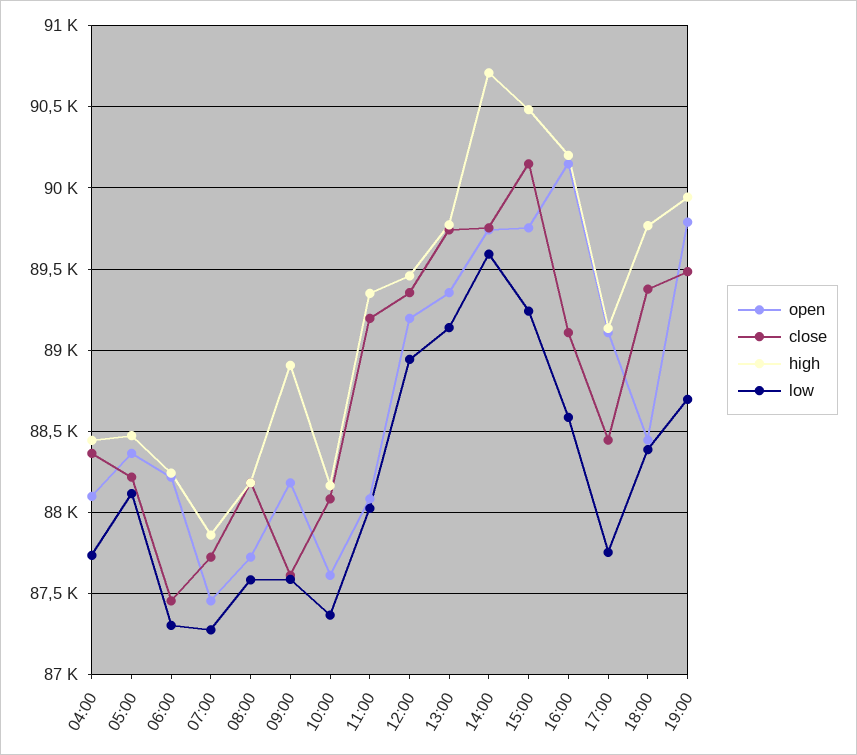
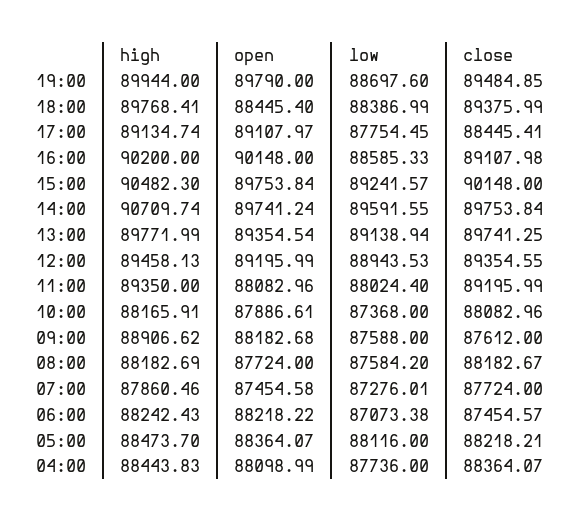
  {
    "open": {
      "04:00": 88098.99,
      "05:00": 88364.07,
      "06:00": 88218.22,
      "07:00": 87454.58,
      "08:00": 87724,
      "09:00": 88182.68,
-     "10:00": 87600,
+     "10:00": 87886.61,
      "11:00": 88082.96,
      "12:00": 89195.99,
      "13:00": 89354.54,
      "14:00": 89741.24,
      "15:00": 89753.84,
      "16:00": 90148,
      "17:00": 89107.97,
      "18:00": 88445.4,
      "19:00": 89790
    },
    "close": {
      "04:00": 88364.07,
      "05:00": 88218.21,
      "06:00": 87454.57,
      "07:00": 87724,
      "08:00": 88182.67,
      "09:00": 87612,
      "10:00": 88082.96,
      "11:00": 89195.99,
      "12:00": 89354.55,
      "13:00": 89741.25,
      "14:00": 89753.84,
      "15:00": 90148,
      "16:00": 89107.98,
      "17:00": 88445.41,
      "18:00": 89375.99,
      "19:00": 89484.85
    },
    "high": {
      "04:00": 88443.83,
      "05:00": 88473.7,
      "06:00": 88242.43,
      "07:00": 87860.46,
      "08:00": 88182.69,
      "09:00": 88906.62,
      "10:00": 88165.91,
      "11:00": 89350,
      "12:00": 89458.13,
      "13:00": 89771.99,
      "14:00": 90709.74,
      "15:00": 90482.3,
      "16:00": 90200,
      "17:00": 89134.74,
      "18:00": 89768.41,
      "19:00": 89944
    },
    "low": {
      "04:00": 87736,
      "05:00": 88116,
-     "06:00": 87300,
+     "06:00": 87073.38,
      "07:00": 87276.01,
      "08:00": 87584.2,
      "09:00": 87588,
      "10:00": 87368,
      "11:00": 88024.4,
      "12:00": 88943.53,
      "13:00": 89138.94,
      "14:00": 89591.55,
      "15:00": 89241.57,
      "16:00": 88585.33,
      "17:00": 87754.45,
      "18:00": 88386.99,
      "19:00": 88697.6
    }
  }

